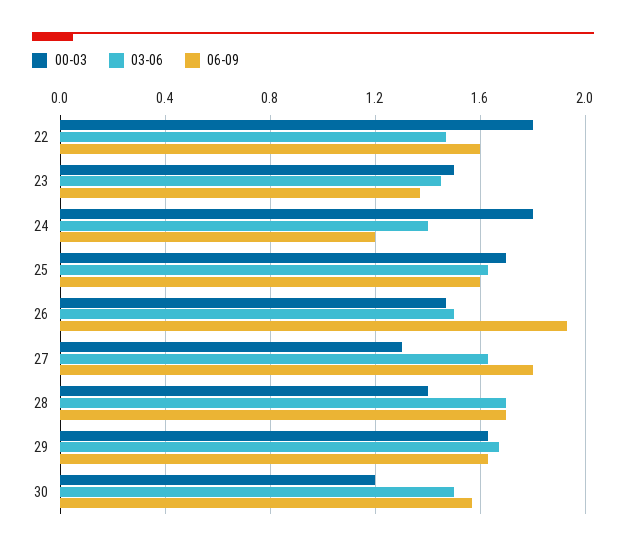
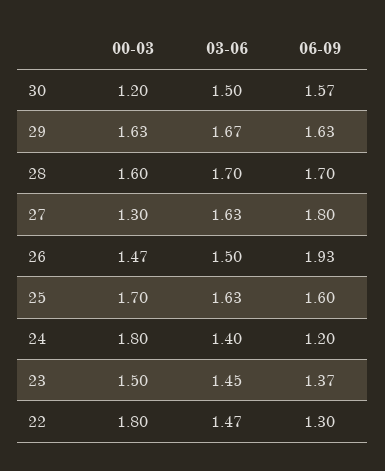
  {
    "00-03": {
      "22": 1.8,
      "23": 1.5,
      "24": 1.8,
      "25": 1.7,
      "26": 1.47,
      "27": 1.3,
-     "28": 1.4,
+     "28": 1.6,
      "29": 1.63,
      "30": 1.2
    },
    "03-06": {
      "22": 1.47,
      "23": 1.45,
      "24": 1.4,
      "25": 1.63,
      "26": 1.5,
      "27": 1.63,
      "28": 1.7,
      "29": 1.67,
      "30": 1.5
    },
    "06-09": {
-     "22": 1.6,
+     "22": 1.3,
      "23": 1.37,
      "24": 1.2,
      "25": 1.6,
      "26": 1.93,
      "27": 1.8,
      "28": 1.7,
      "29": 1.63,
      "30": 1.57
    }
  }

